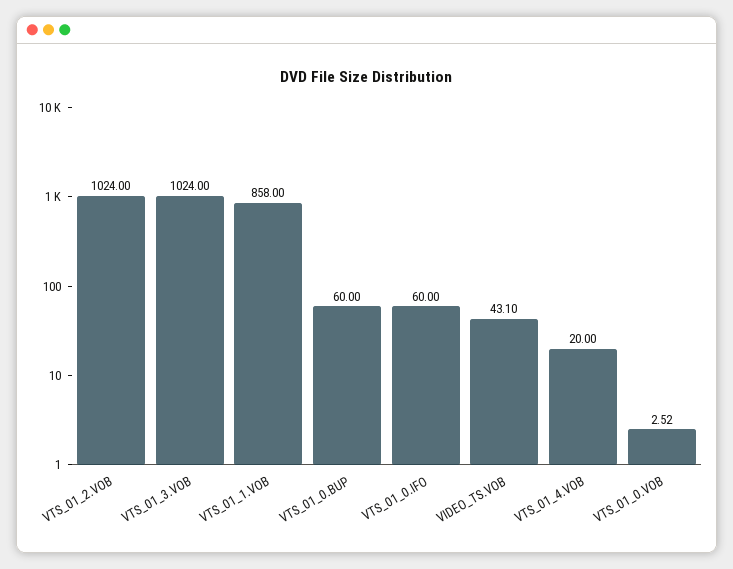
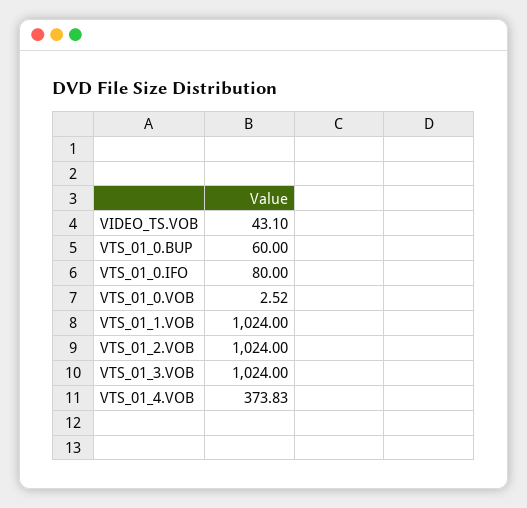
  {
    "VTS_01_2.VOB": 1024,
    "VTS_01_3.VOB": 1024,
-   "VTS_01_1.VOB": 858,
+   "VTS_01_1.VOB": 1024,
    "VTS_01_0.BUP": 60,
-   "VTS_01_0.IFO": 60,
+   "VTS_01_0.IFO": 80,
    "VIDEO_TS.VOB": 43.1,
-   "VTS_01_4.VOB": 20,
+   "VTS_01_4.VOB": 373.83,
    "VTS_01_0.VOB": 2.52
  }

